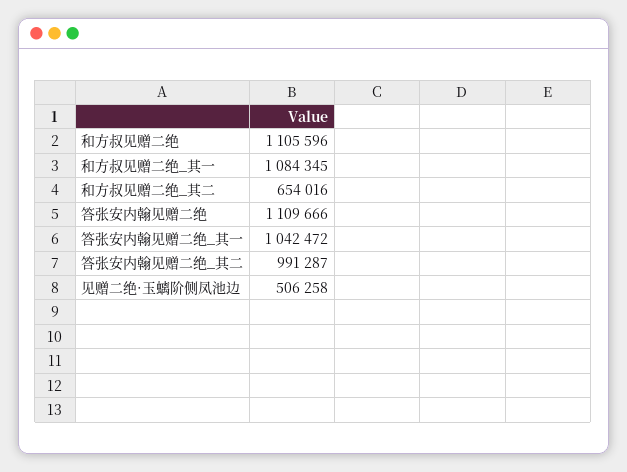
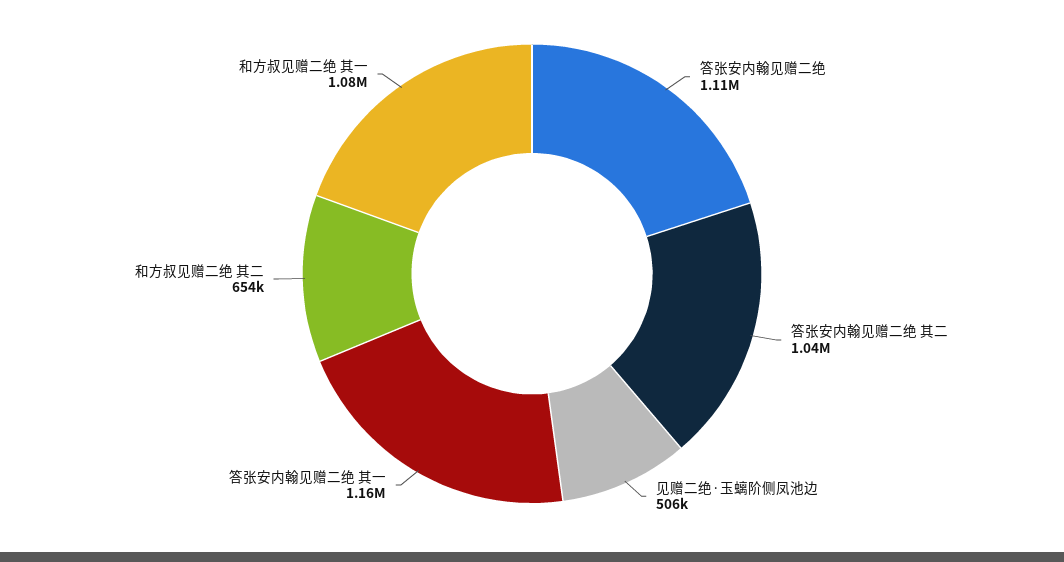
  {
-   "和方叔见赠二绝": 1105596,
    "和方叔见赠二绝_其一": 1084345,
    "和方叔见赠二绝_其二": 654016,
    "答张安内翰见赠二绝": 1109666,
-   "答张安内翰见赠二绝_其一": 1042472,
+   "答张安内翰见赠二绝_其一": 1160000,
-   "答张安内翰见赠二绝_其二": 991287,
+   "答张安内翰见赠二绝_其二": 1040000,
    "见赠二绝·玉螭阶侧凤池边": 506258
  }

